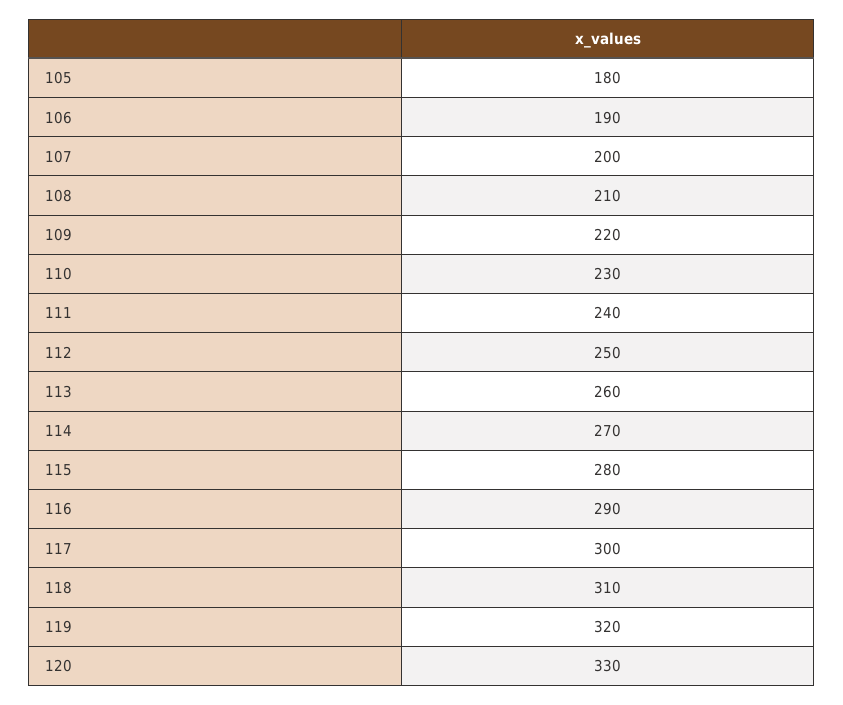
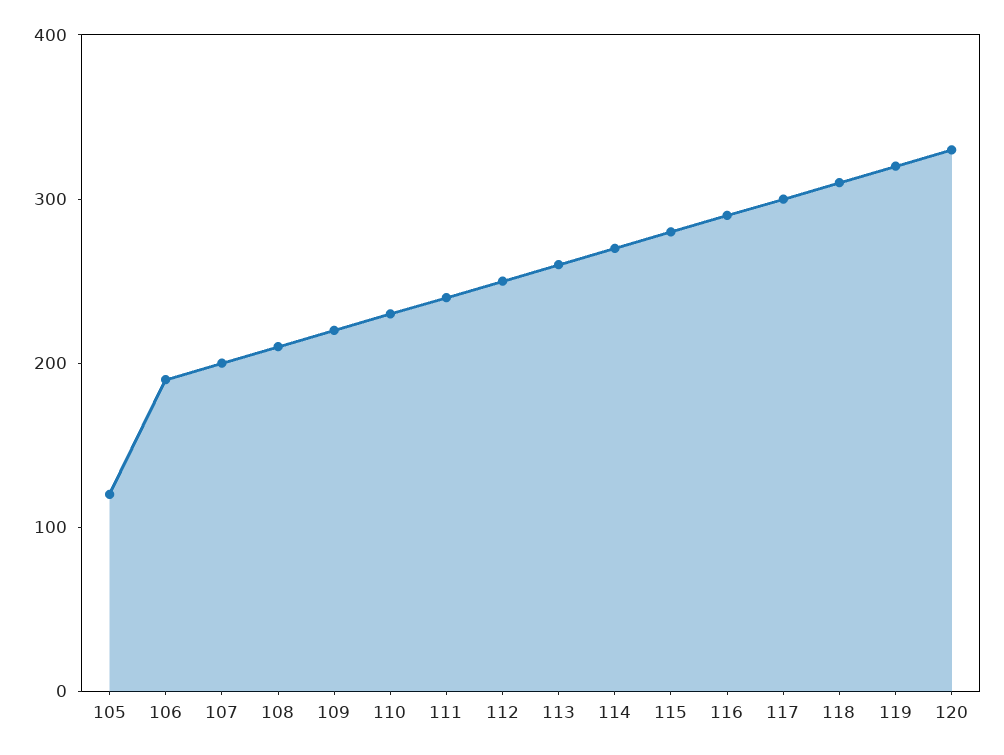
  {
-   "105": 180,
+   "105": 120,
    "106": 190,
    "107": 200,
    "108": 210,
    "109": 220,
    "110": 230,
    "111": 240,
    "112": 250,
    "113": 260,
    "114": 270,
    "115": 280,
    "116": 290,
    "117": 300,
    "118": 310,
    "119": 320,
    "120": 330
  }

